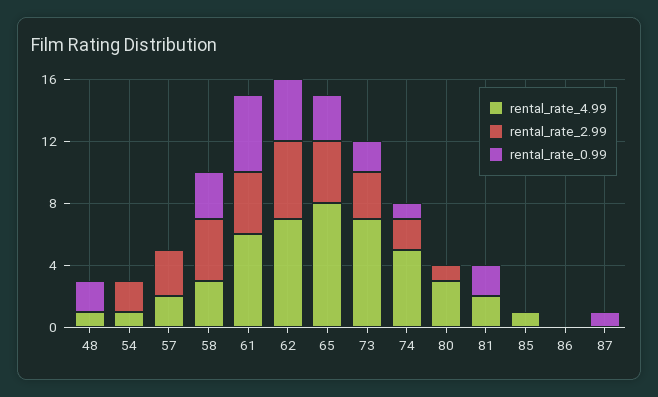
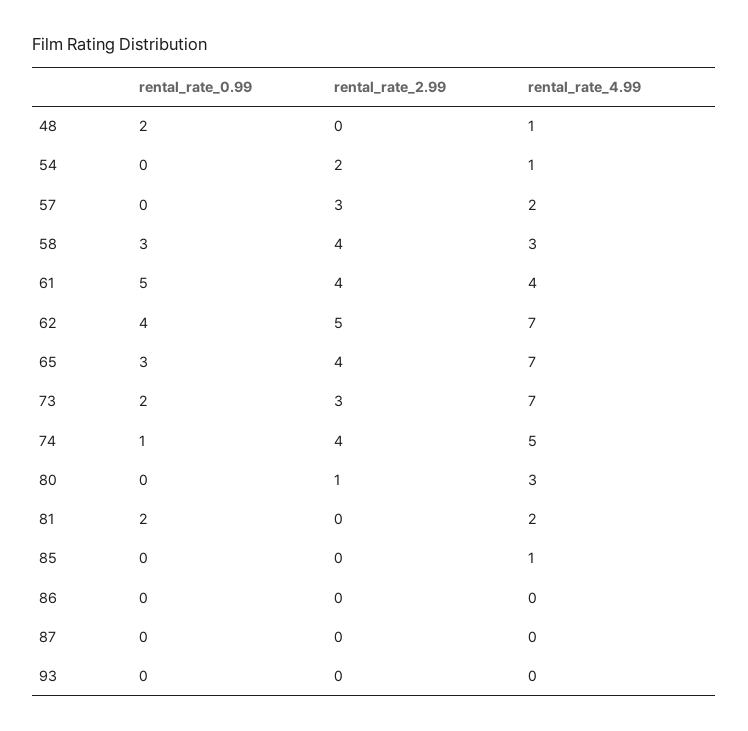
  {
    "rental_rate_4.99": {
      "48": 1,
      "54": 1,
      "57": 2,
      "58": 3,
-     "61": 6,
+     "61": 4,
      "62": 7,
-     "65": 8,
+     "65": 7,
      "73": 7,
      "74": 5,
      "80": 3,
      "81": 2,
      "85": 1,
      "86": 0,
-     "87": 0
+     "87": 0,
+     "93": 0
    },
    "rental_rate_2.99": {
      "48": 0,
      "54": 2,
      "57": 3,
      "58": 4,
      "61": 4,
      "62": 5,
      "65": 4,
      "73": 3,
-     "74": 2,
+     "74": 4,
      "80": 1,
      "81": 0,
      "85": 0,
      "86": 0,
-     "87": 0
+     "87": 0,
+     "93": 0
    },
    "rental_rate_0.99": {
      "48": 2,
      "54": 0,
      "57": 0,
      "58": 3,
      "61": 5,
      "62": 4,
      "65": 3,
      "73": 2,
      "74": 1,
      "80": 0,
      "81": 2,
      "85": 0,
      "86": 0,
-     "87": 1
+     "87": 0,
+     "93": 0
    }
  }

